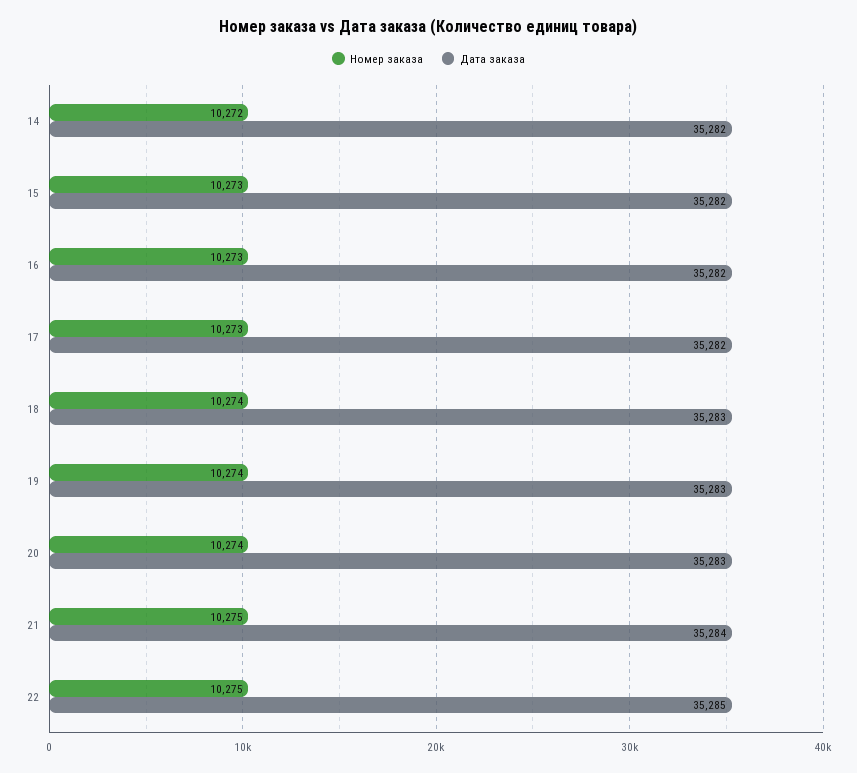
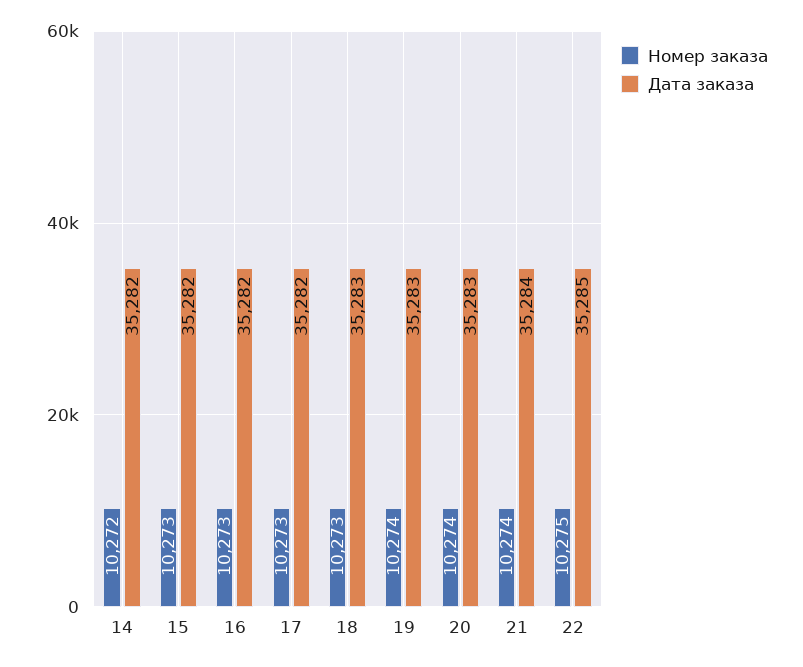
  {
    "Номер заказа": {
      "14": 10272,
      "15": 10273,
      "16": 10273,
      "17": 10273,
-     "18": 10274,
+     "18": 10273,
      "19": 10274,
      "20": 10274,
-     "21": 10275,
+     "21": 10274,
      "22": 10275
    },
    "Дата заказа": {
      "14": 35282,
      "15": 35282,
      "16": 35282,
      "17": 35282,
      "18": 35283,
      "19": 35283,
      "20": 35283,
      "21": 35284,
      "22": 35285
    }
  }

